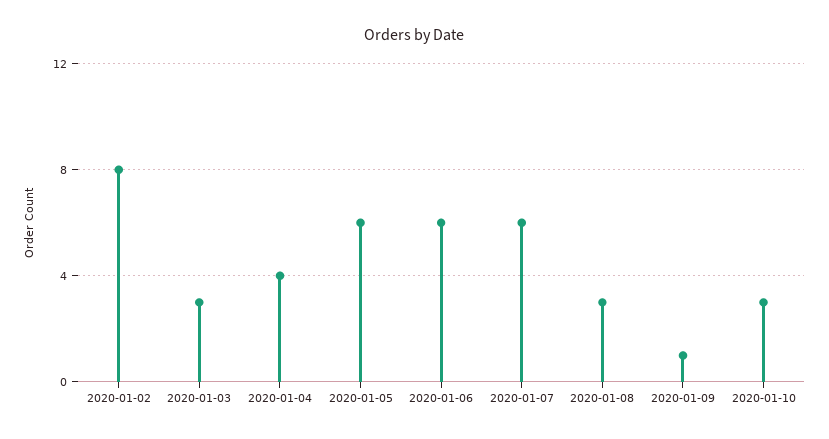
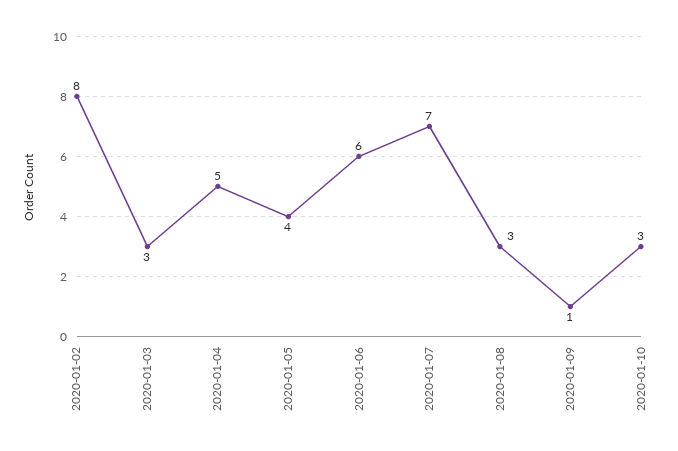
  {
    "2020-01-02": 8,
    "2020-01-03": 3,
-   "2020-01-04": 4,
+   "2020-01-04": 5,
-   "2020-01-05": 6,
+   "2020-01-05": 4,
    "2020-01-06": 6,
-   "2020-01-07": 6,
+   "2020-01-07": 7,
    "2020-01-08": 3,
    "2020-01-09": 1,
    "2020-01-10": 3
  }

